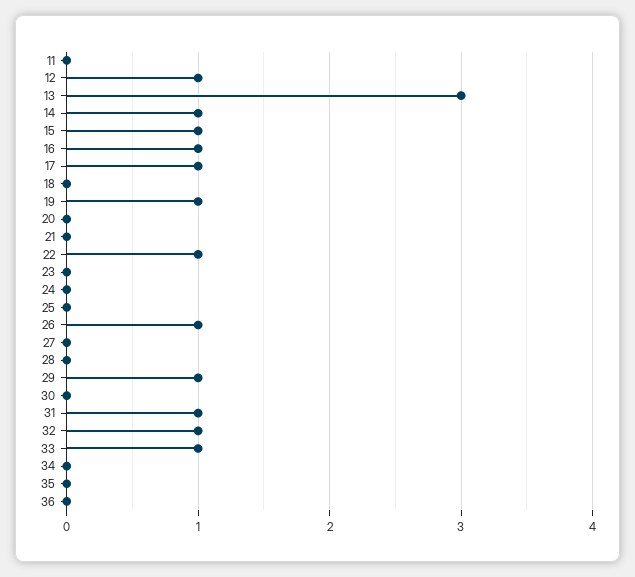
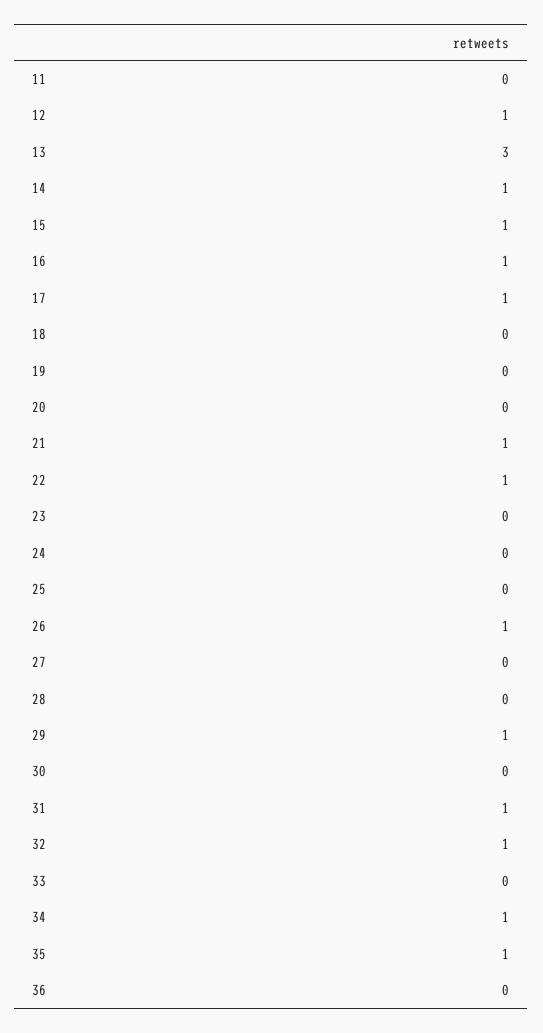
  {
    "11": 0,
    "12": 1,
    "13": 3,
    "14": 1,
    "15": 1,
    "16": 1,
    "17": 1,
    "18": 0,
-   "19": 1,
+   "19": 0,
    "20": 0,
-   "21": 0,
+   "21": 1,
    "22": 1,
    "23": 0,
    "24": 0,
    "25": 0,
    "26": 1,
    "27": 0,
    "28": 0,
    "29": 1,
    "30": 0,
    "31": 1,
    "32": 1,
-   "33": 1,
+   "33": 0,
-   "34": 0,
+   "34": 1,
-   "35": 0,
+   "35": 1,
    "36": 0
  }

